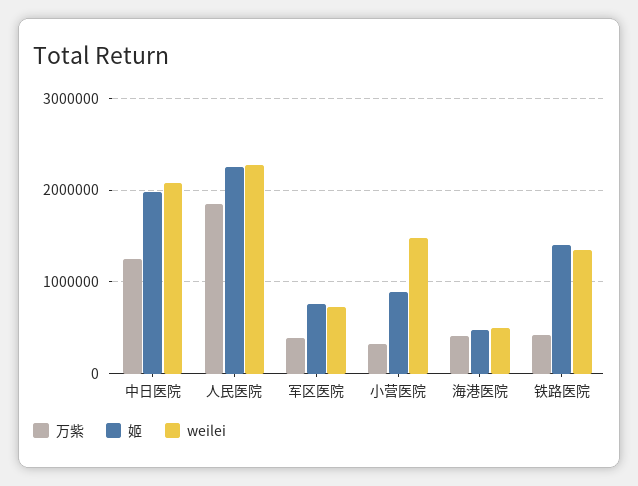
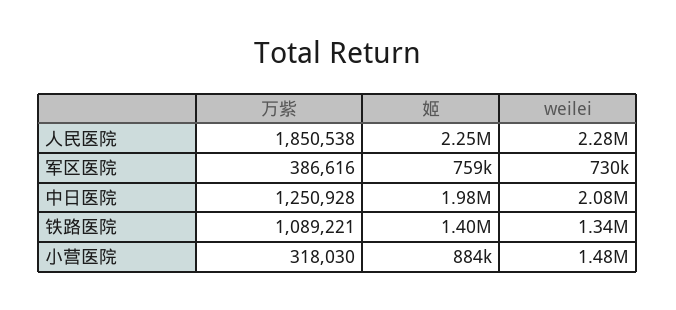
  {
    "万紫": {
      "中日医院": 1250928,
      "人民医院": 1850538,
      "军区医院": 386616,
      "小营医院": 318030,
-     "海港医院": 400000,
-     "铁路医院": 400000
+     "铁路医院": 1089221
    },
    "姬": {
      "中日医院": 1980000,
      "人民医院": 2250000,
      "军区医院": 759000,
      "小营医院": 884000,
-     "海港医院": 500000,
      "铁路医院": 1400000
    },
    "weilei": {
      "中日医院": 2080000,
      "人民医院": 2280000,
      "军区医院": 730000,
      "小营医院": 1480000,
-     "海港医院": 500000,
      "铁路医院": 1340000
    }
  }

